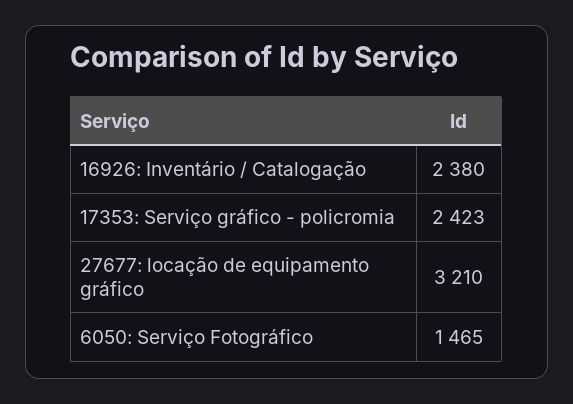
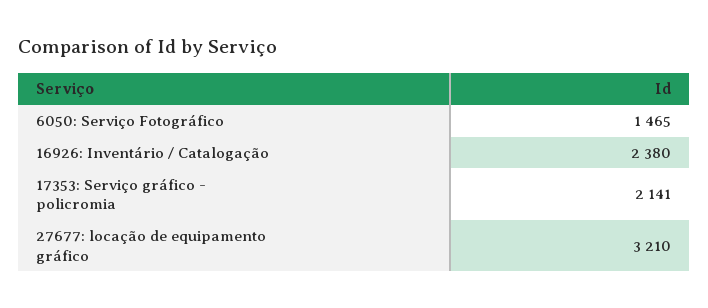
  {
    "16926: Inventário / Catalogação": 2380,
-   "17353: Serviço gráfico - policromia": 2423,
+   "17353: Serviço gráfico - policromia": 2141,
    "27677: locação de equipamento gráfico": 3210,
    "6050: Serviço Fotográfico": 1465
  }

